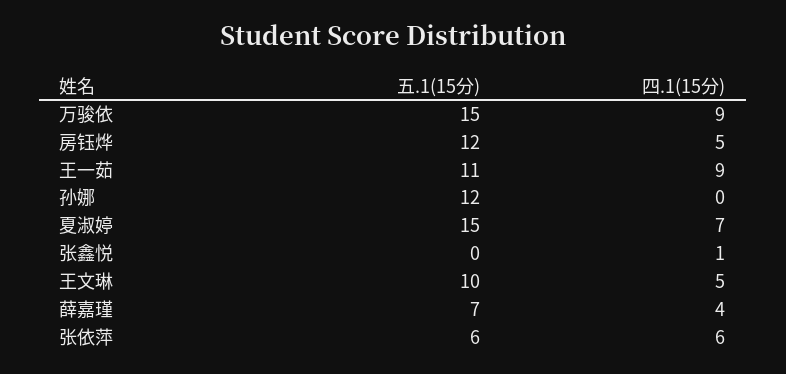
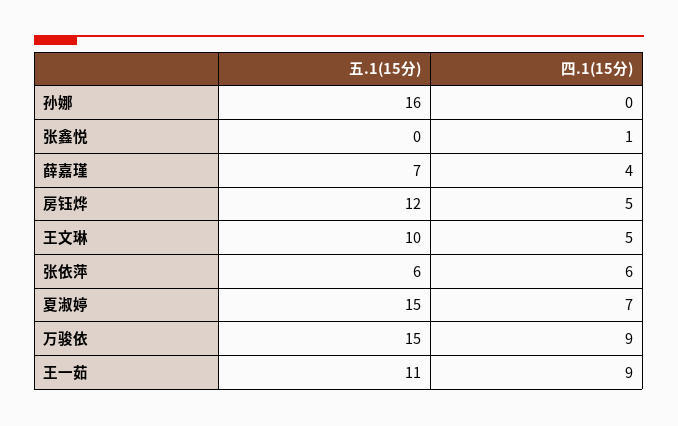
  {
    "五.1(15分)": {
      "万骏依": 15,
      "房钰烨": 12,
      "王一茹": 11,
-     "孙娜": 12,
+     "孙娜": 16,
      "夏淑婷": 15,
      "张鑫悦": 0,
      "王文琳": 10,
      "薛嘉瑾": 7,
      "张依萍": 6
    },
    "四.1(15分)": {
      "万骏依": 9,
      "房钰烨": 5,
      "王一茹": 9,
      "孙娜": 0,
      "夏淑婷": 7,
      "张鑫悦": 1,
      "王文琳": 5,
      "薛嘉瑾": 4,
      "张依萍": 6
    }
  }

